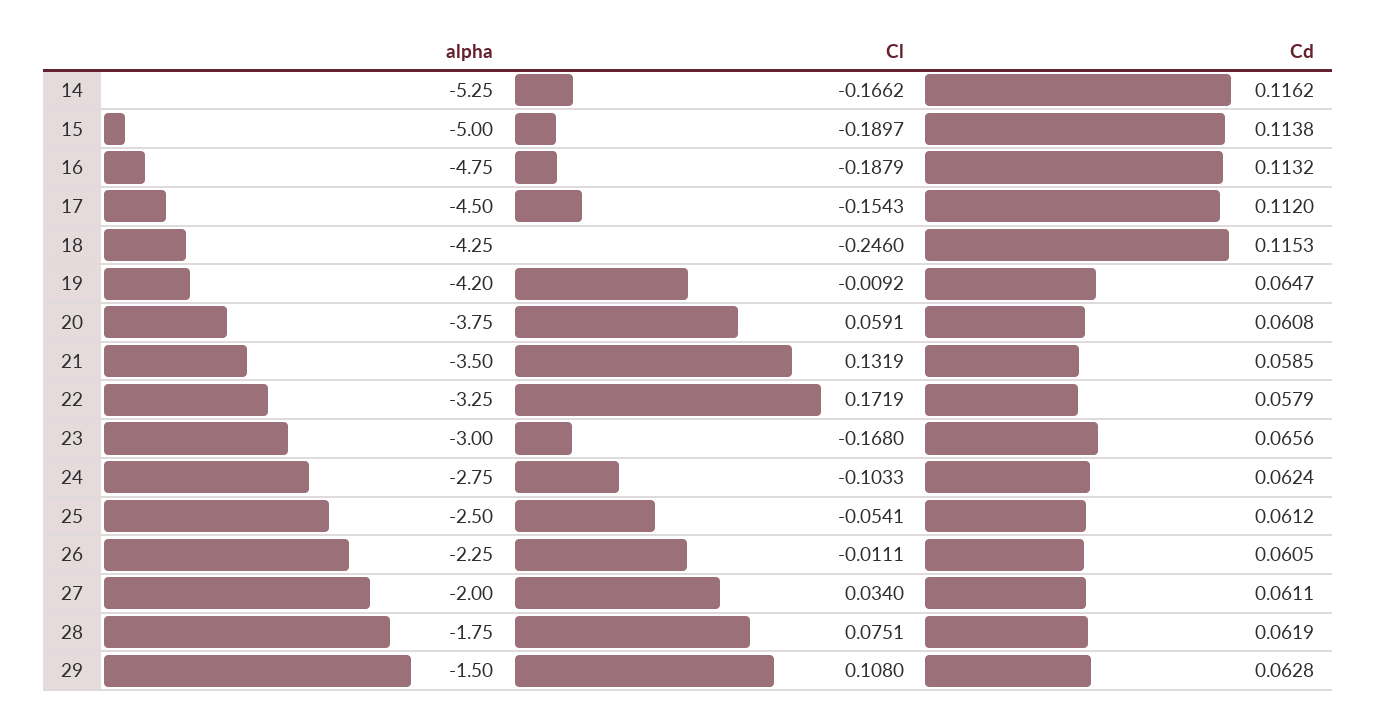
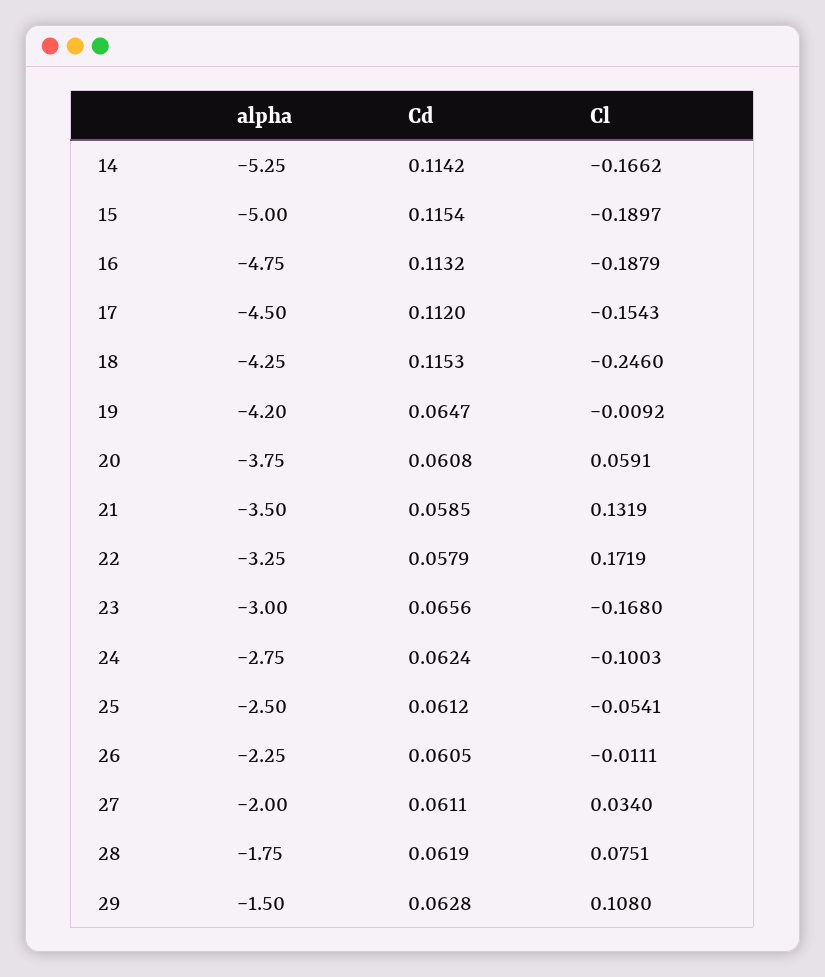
  {
    "alpha": {
      "14": -5.25,
      "15": -5,
      "16": -4.75,
      "17": -4.5,
      "18": -4.25,
      "19": -4.2,
      "20": -3.75,
      "21": -3.5,
      "22": -3.25,
      "23": -3,
      "24": -2.75,
      "25": -2.5,
      "26": -2.25,
      "27": -2,
      "28": -1.75,
      "29": -1.5
    },
    "Cl": {
      "14": -0.1662,
      "15": -0.1897,
      "16": -0.1879,
      "17": -0.1543,
      "18": -0.246,
      "19": -0.0092,
      "20": 0.0591,
      "21": 0.1319,
      "22": 0.1719,
      "23": -0.168,
-     "24": -0.1033,
+     "24": -0.1003,
      "25": -0.0541,
      "26": -0.0111,
      "27": 0.034,
      "28": 0.0751,
      "29": 0.108
    },
    "Cd": {
-     "14": 0.1162,
+     "14": 0.1142,
-     "15": 0.1138,
+     "15": 0.1154,
      "16": 0.1132,
      "17": 0.112,
      "18": 0.1153,
      "19": 0.0647,
      "20": 0.0608,
      "21": 0.0585,
      "22": 0.0579,
      "23": 0.0656,
      "24": 0.0624,
      "25": 0.0612,
      "26": 0.0605,
      "27": 0.0611,
      "28": 0.0619,
      "29": 0.0628
    }
  }

